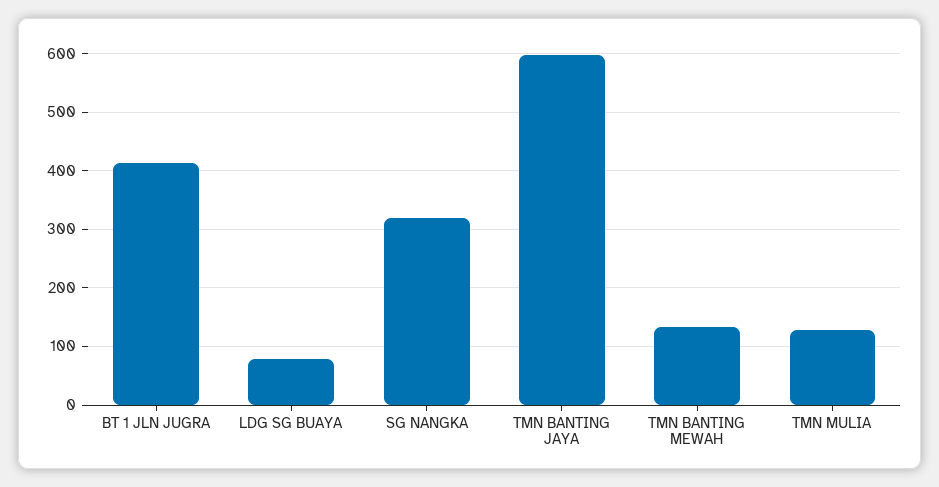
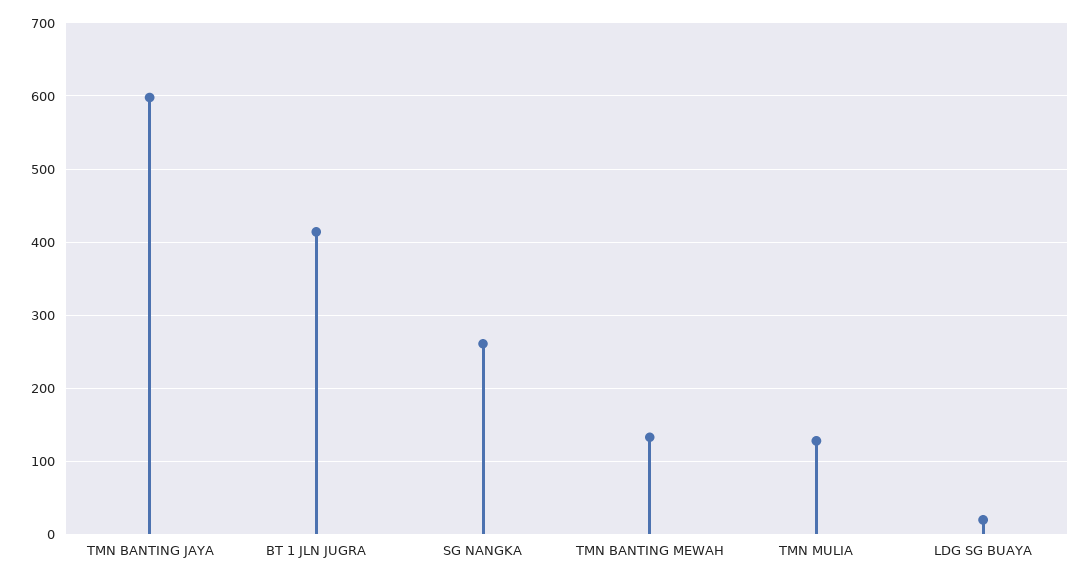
  {
    "BT 1 JLN JUGRA": 410,
-   "LDG SG BUAYA": 80,
+   "LDG SG BUAYA": 20,
-   "SG NANGKA": 320,
+   "SG NANGKA": 260,
    "TMN BANTING JAYA": 600,
    "TMN BANTING MEWAH": 130,
    "TMN MULIA": 130
  }

